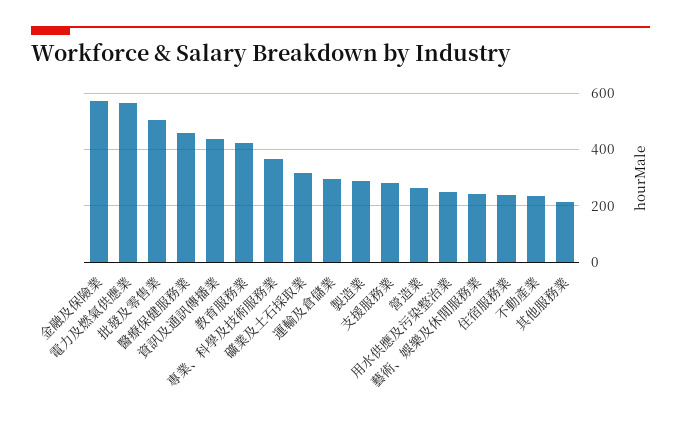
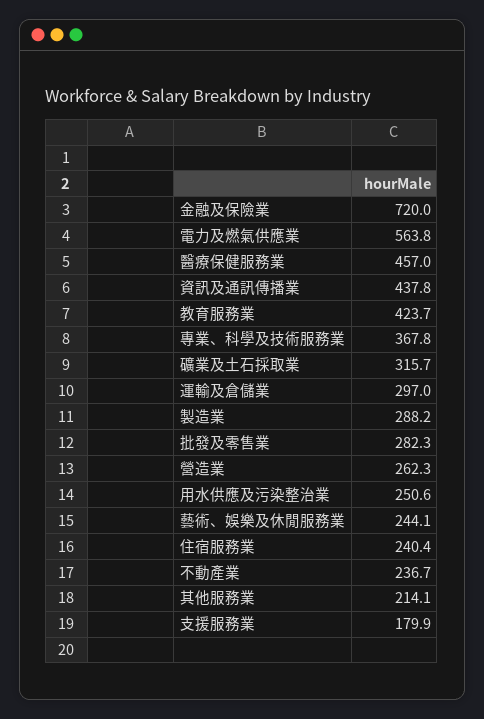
  {
-   "金融及保險業": 575,
+   "金融及保險業": 720,
    "電力及燃氣供應業": 563.8,
-   "批發及零售業": 500,
+   "批發及零售業": 282.3,
    "醫療保健服務業": 457,
    "資訊及通訊傳播業": 437.8,
    "教育服務業": 423.7,
    "專業、科學及技術服務業": 367.8,
    "礦業及土石採取業": 315.7,
    "運輸及倉儲業": 297,
    "製造業": 288.2,
-   "支援服務業": 275,
+   "支援服務業": 179.9,
    "營造業": 262.3,
    "用水供應及污染整治業": 250.6,
    "藝術、娛樂及休閒服務業": 244.1,
    "住宿服務業": 240.4,
    "不動產業": 236.7,
    "其他服務業": 214.1
  }

